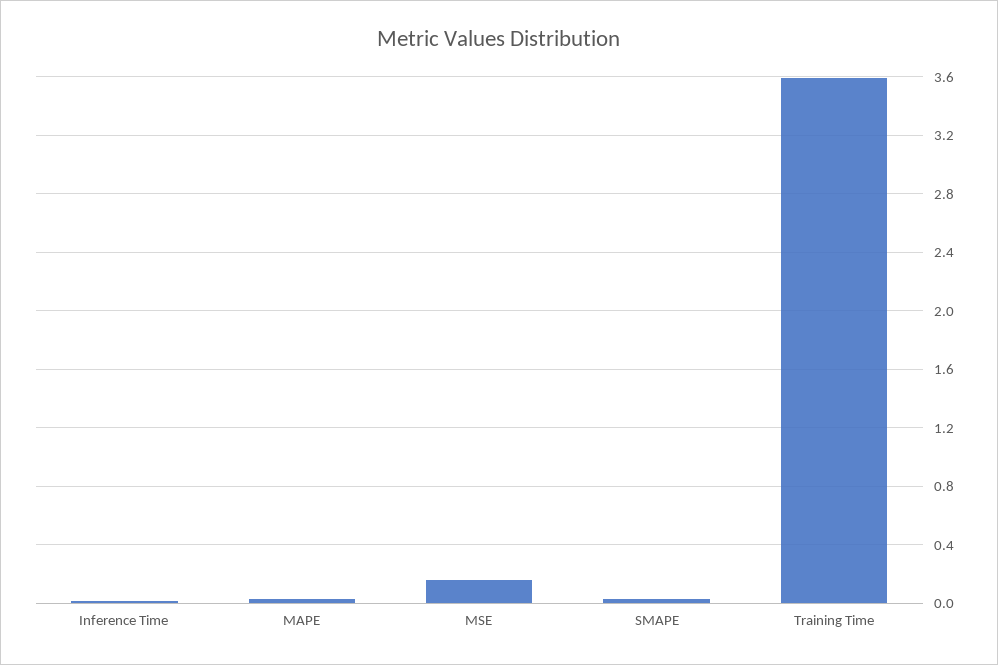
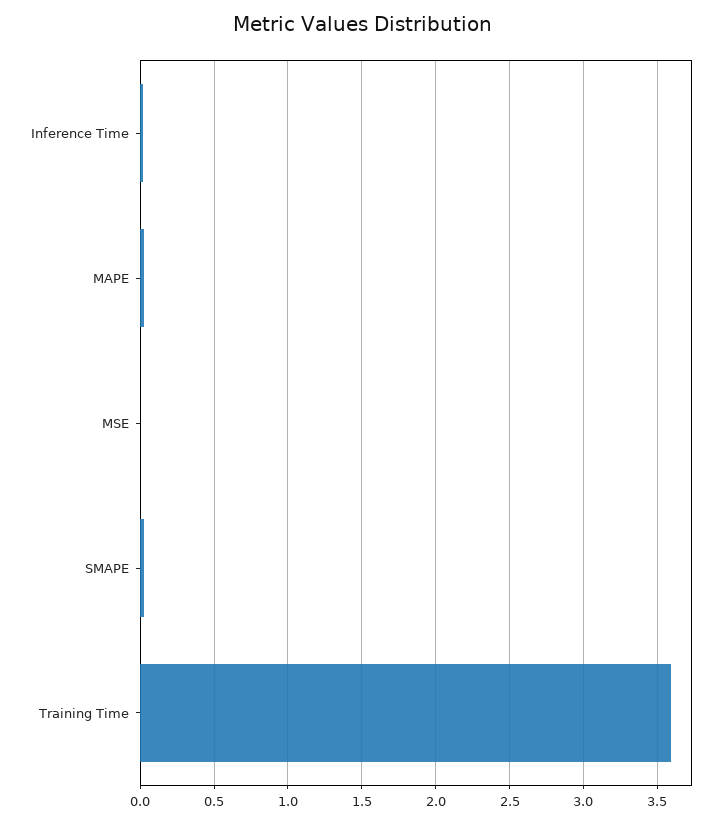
  {
    "Inference Time": 0,
    "MAPE": 0.05,
-   "MSE": 0.15,
+   "MSE": 0,
    "SMAPE": 0.05,
    "Training Time": 3.6
  }

